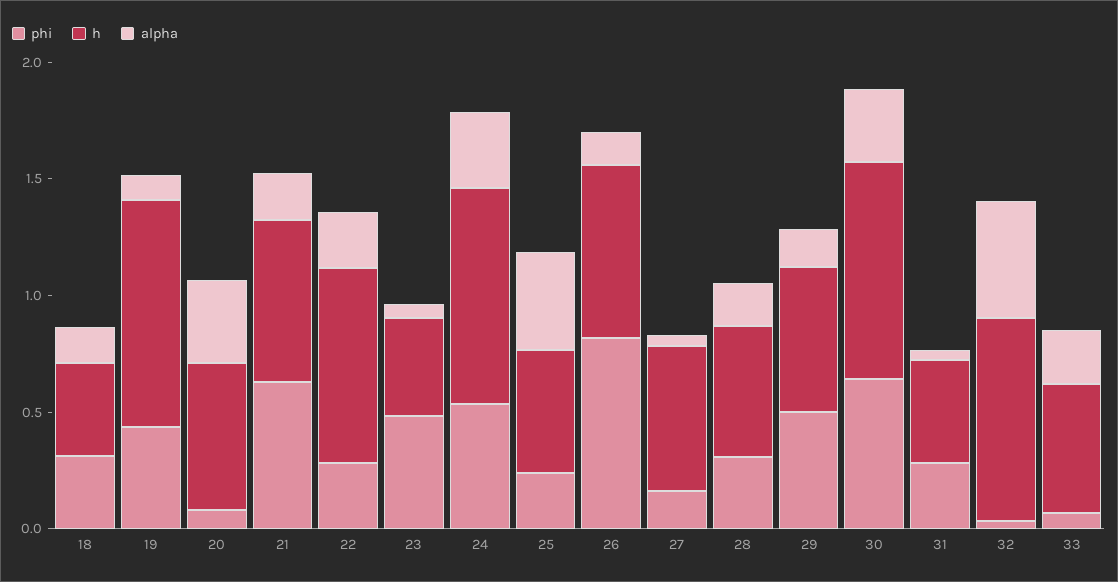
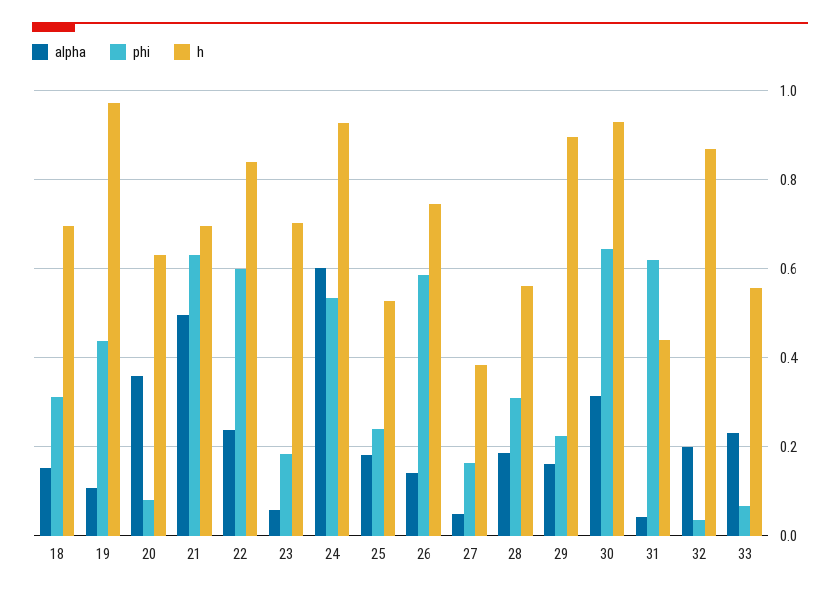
  {
    "phi": {
      "18": 0.32,
      "19": 0.44,
      "20": 0.08,
      "21": 0.64,
-     "22": 0.3,
+     "22": 0.6,
-     "23": 0.5,
+     "23": 0.18,
      "24": 0.54,
      "25": 0.24,
-     "26": 0.8,
+     "26": 0.58,
      "27": 0.16,
      "28": 0.3,
-     "29": 0.5,
+     "29": 0.22,
      "30": 0.64,
-     "31": 0.3,
+     "31": 0.62,
      "32": 0.04,
      "33": 0.06
    },
    "h": {
-     "18": 0.4,
+     "18": 0.7,
      "19": 0.98,
      "20": 0.64,
      "21": 0.7,
      "22": 0.84,
-     "23": 0.4,
+     "23": 0.7,
      "24": 0.92,
      "25": 0.52,
      "26": 0.74,
-     "27": 0.6,
+     "27": 0.38,
      "28": 0.56,
-     "29": 0.6,
+     "29": 0.9,
      "30": 0.92,
      "31": 0.44,
      "32": 0.86,
      "33": 0.56
    },
    "alpha": {
      "18": 0.16,
      "19": 0.1,
      "20": 0.36,
-     "21": 0.2,
+     "21": 0.5,
      "22": 0.24,
      "23": 0.06,
-     "24": 0.3,
+     "24": 0.6,
-     "25": 0.4,
+     "25": 0.18,
      "26": 0.14,
      "27": 0.04,
      "28": 0.18,
      "29": 0.16,
      "30": 0.32,
      "31": 0.04,
-     "32": 0.5,
+     "32": 0.2,
      "33": 0.24
    }
  }

